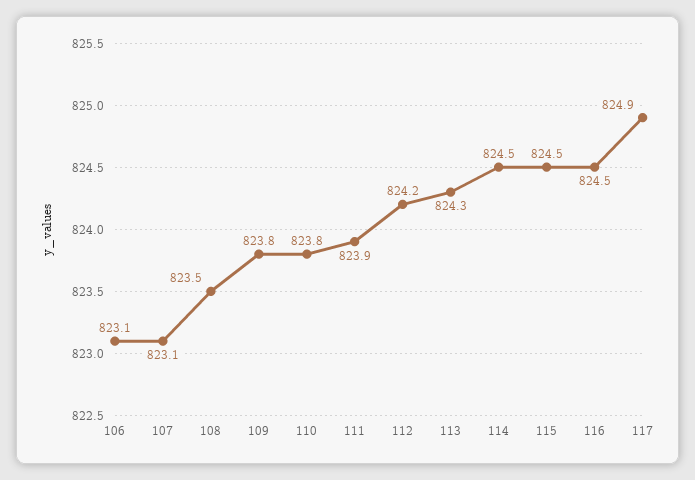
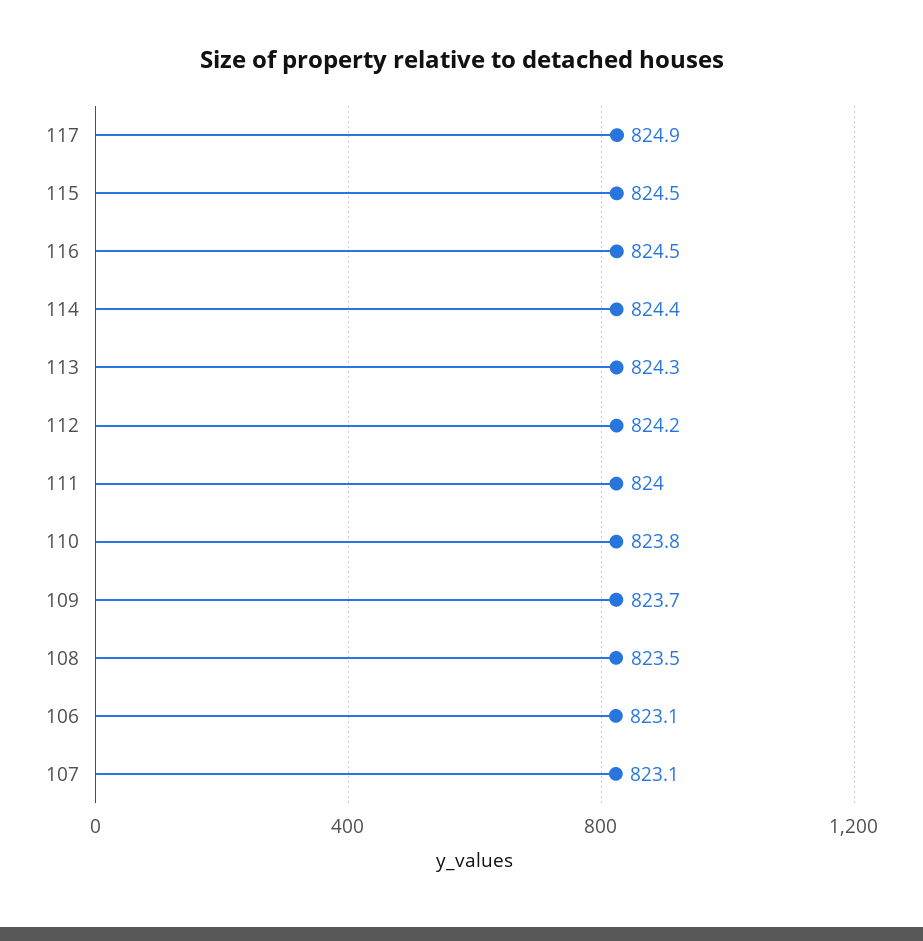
  {
    "106": 823.1,
    "107": 823.1,
    "108": 823.5,
-   "109": 823.8,
+   "109": 823.7,
    "110": 823.8,
-   "111": 823.9,
+   "111": 824,
    "112": 824.2,
    "113": 824.3,
-   "114": 824.5,
+   "114": 824.4,
    "115": 824.5,
    "116": 824.5,
    "117": 824.9
  }

